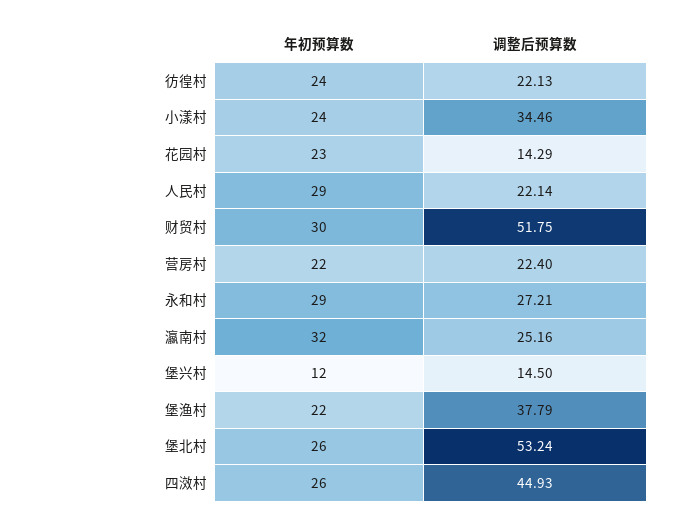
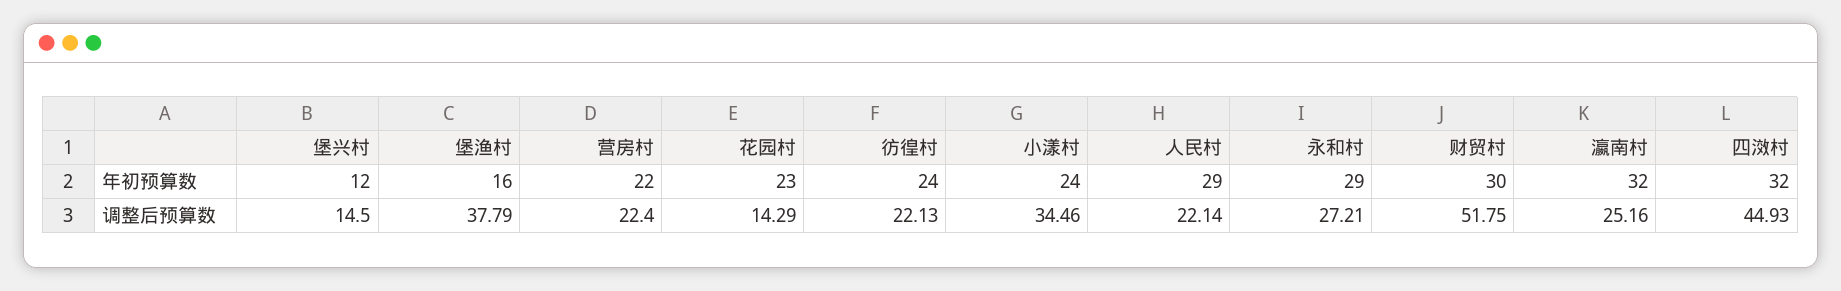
  {
    "年初预算数": {
      "彷徨村": 24,
      "小漾村": 24,
      "花园村": 23,
      "人民村": 29,
      "财贸村": 30,
      "营房村": 22,
      "永和村": 29,
      "瀛南村": 32,
      "堡兴村": 12,
-     "堡渔村": 22,
+     "堡渔村": 16,
-     "堡北村": 26,
-     "四滧村": 26
+     "四滧村": 32
    },
    "调整后预算数": {
      "彷徨村": 22.13,
      "小漾村": 34.46,
      "花园村": 14.29,
      "人民村": 22.14,
      "财贸村": 51.75,
      "营房村": 22.4,
      "永和村": 27.21,
      "瀛南村": 25.16,
      "堡兴村": 14.5,
      "堡渔村": 37.79,
-     "堡北村": 53.24,
      "四滧村": 44.93
    }
  }

